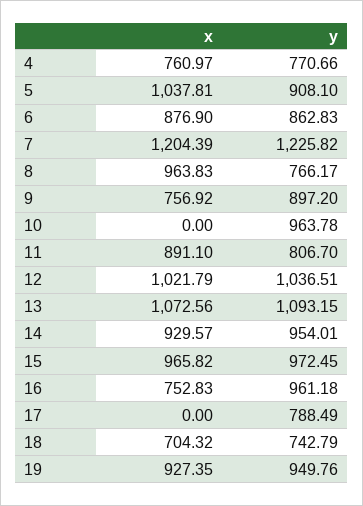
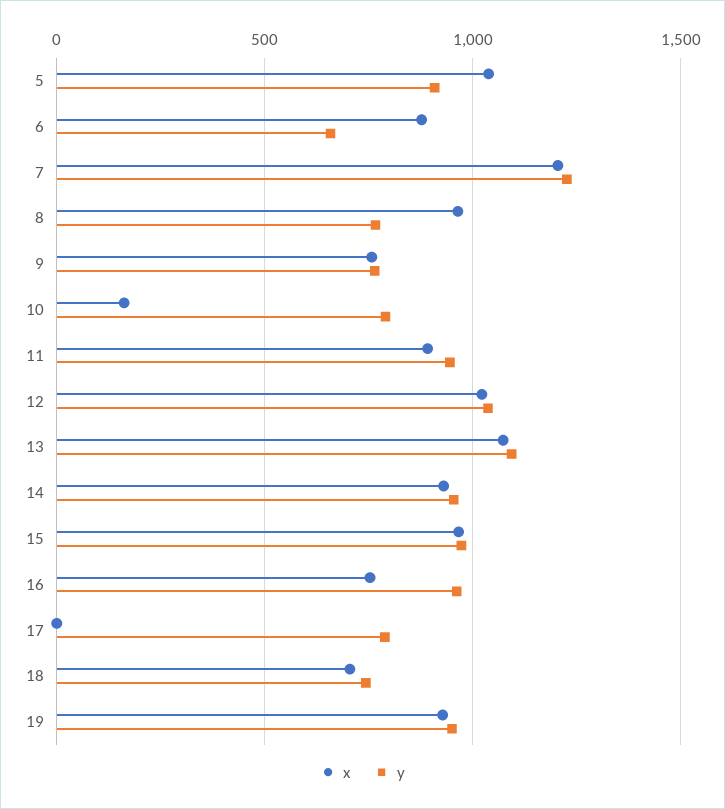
  {
    "x": {
-     "4": 760.97,
      "5": 1037.81,
      "6": 876.9,
      "7": 1204.39,
      "8": 963.83,
      "9": 756.92,
-     "10": 0,
+     "10": 150,
      "11": 891.1,
      "12": 1021.79,
      "13": 1072.56,
      "14": 929.57,
      "15": 965.82,
      "16": 752.83,
      "17": 0,
      "18": 704.32,
      "19": 927.35
    },
    "y": {
-     "4": 770.66,
      "5": 908.1,
-     "6": 862.83,
+     "6": 650,
      "7": 1225.82,
      "8": 766.17,
-     "9": 897.2,
+     "9": 750,
-     "10": 963.78,
+     "10": 800,
-     "11": 806.7,
+     "11": 950,
      "12": 1036.51,
      "13": 1093.15,
      "14": 954.01,
      "15": 972.45,
      "16": 961.18,
      "17": 788.49,
      "18": 742.79,
      "19": 949.76
    }
  }

